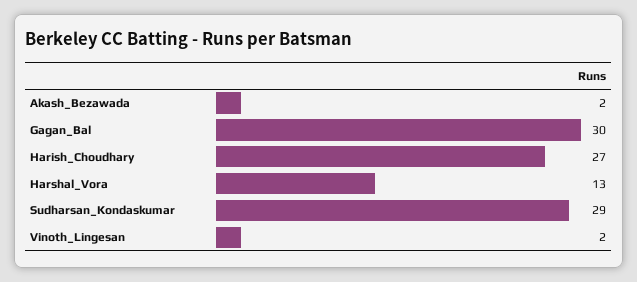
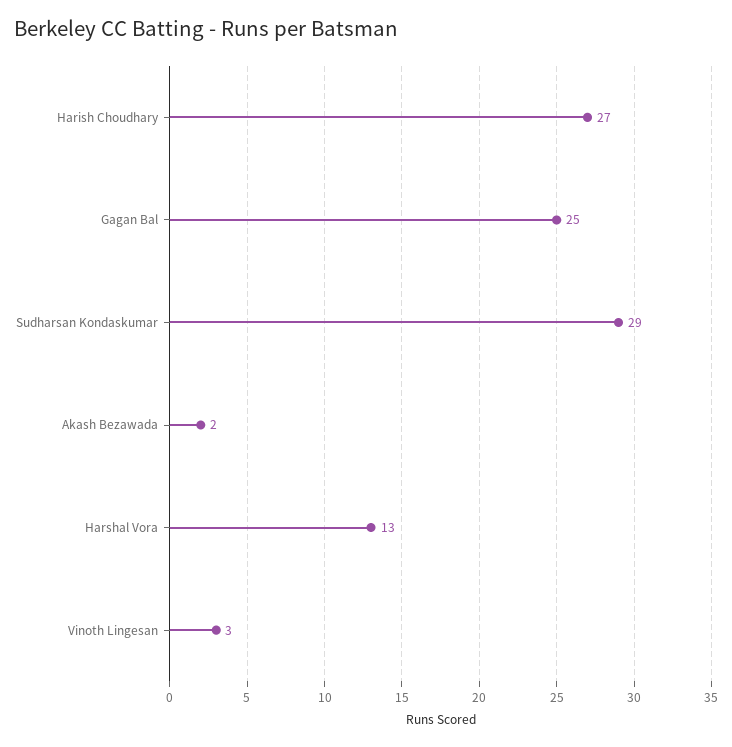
  {
    "Akash_Bezawada": 2,
-   "Gagan_Bal": 30,
+   "Gagan_Bal": 25,
    "Harish_Choudhary": 27,
    "Harshal_Vora": 13,
    "Sudharsan_Kondaskumar": 29,
-   "Vinoth_Lingesan": 2
+   "Vinoth_Lingesan": 3
  }

